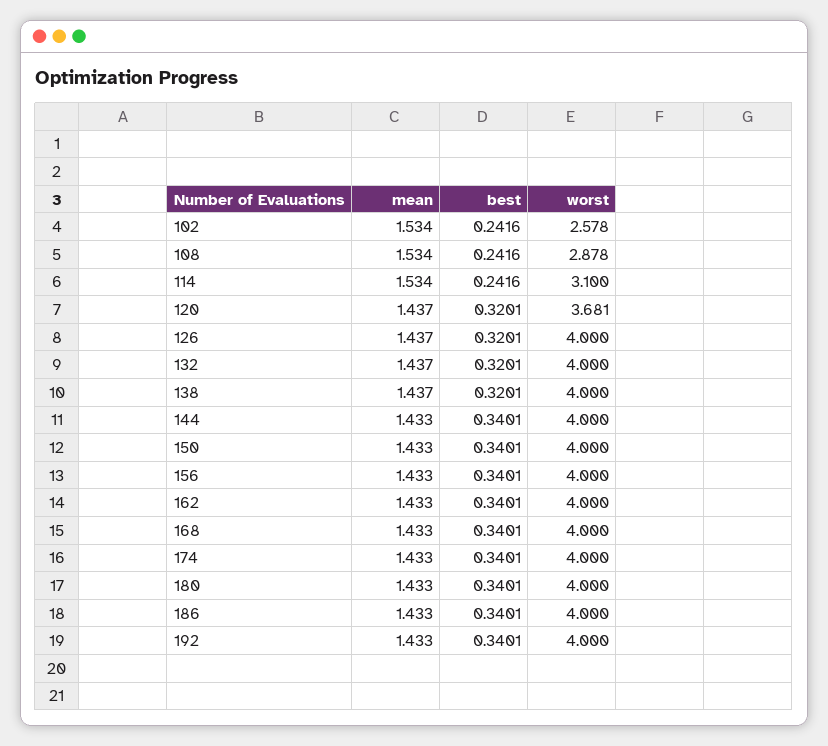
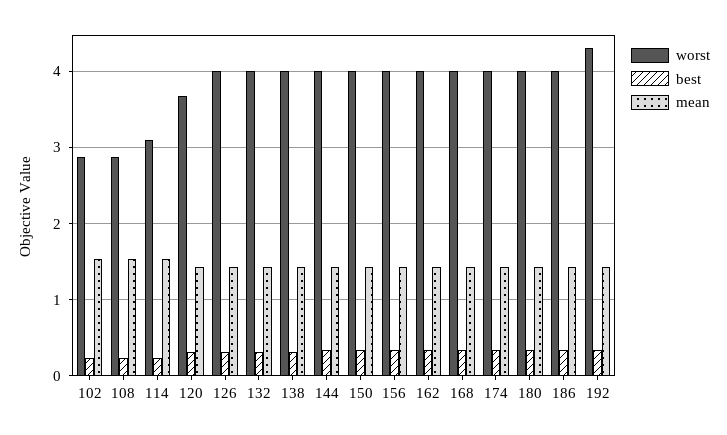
  {
    "mean": {
      "102": 1.534,
      "108": 1.534,
      "114": 1.534,
      "120": 1.437,
      "126": 1.437,
      "132": 1.437,
      "138": 1.437,
      "144": 1.433,
      "150": 1.433,
      "156": 1.433,
      "162": 1.433,
      "168": 1.433,
      "174": 1.433,
      "180": 1.433,
      "186": 1.433,
      "192": 1.433
    },
    "best": {
      "102": 0.2416,
      "108": 0.2416,
      "114": 0.2416,
      "120": 0.3201,
      "126": 0.3201,
      "132": 0.3201,
      "138": 0.3201,
      "144": 0.3401,
      "150": 0.3401,
      "156": 0.3401,
      "162": 0.3401,
      "168": 0.3401,
      "174": 0.3401,
      "180": 0.3401,
      "186": 0.3401,
      "192": 0.3401
    },
    "worst": {
-     "102": 2.578,
+     "102": 2.9,
      "108": 2.878,
      "114": 3.1,
      "120": 3.681,
      "126": 4,
      "132": 4,
      "138": 4,
      "144": 4,
      "150": 4,
      "156": 4,
      "162": 4,
      "168": 4,
      "174": 4,
      "180": 4,
      "186": 4,
-     "192": 4
+     "192": 4.3
    }
  }

